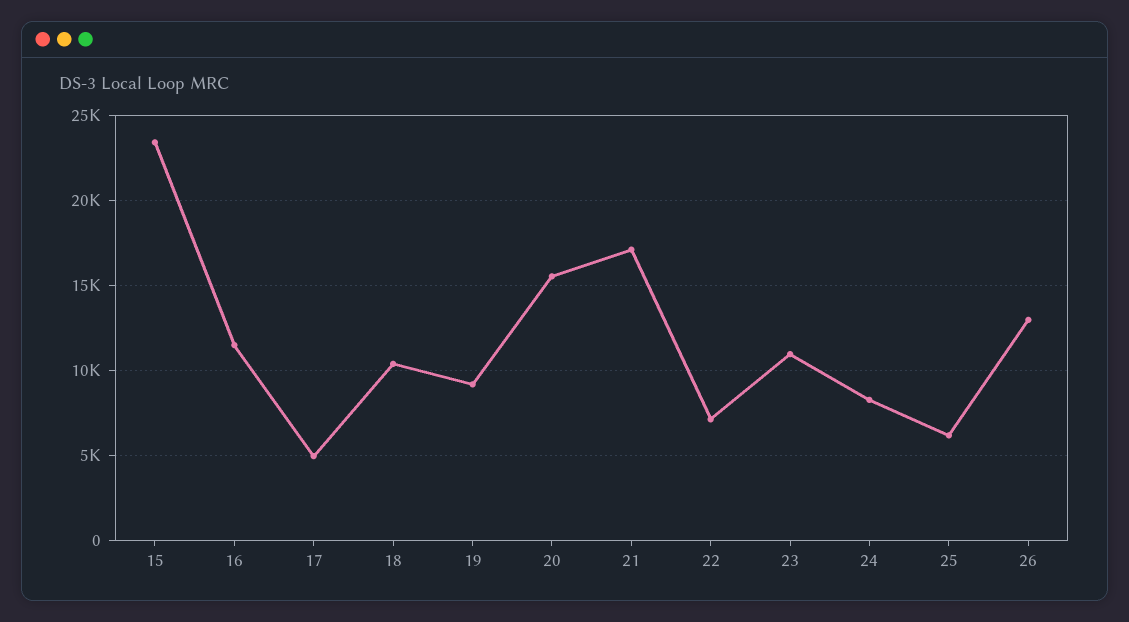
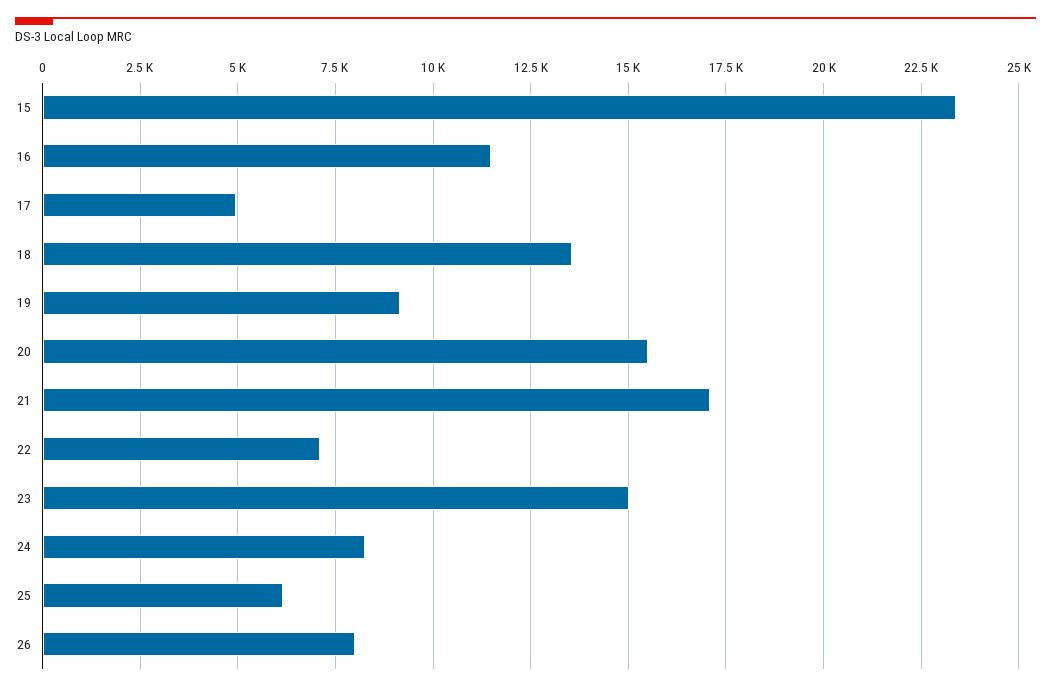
  {
    "15": 23500,
    "16": 11500,
    "17": 5000,
-   "18": 10500,
+   "18": 13500,
    "19": 9250,
    "20": 15500,
    "21": 17000,
    "22": 7000,
-   "23": 11000,
+   "23": 15000,
    "24": 8250,
    "25": 6250,
-   "26": 13000
+   "26": 8000
  }

